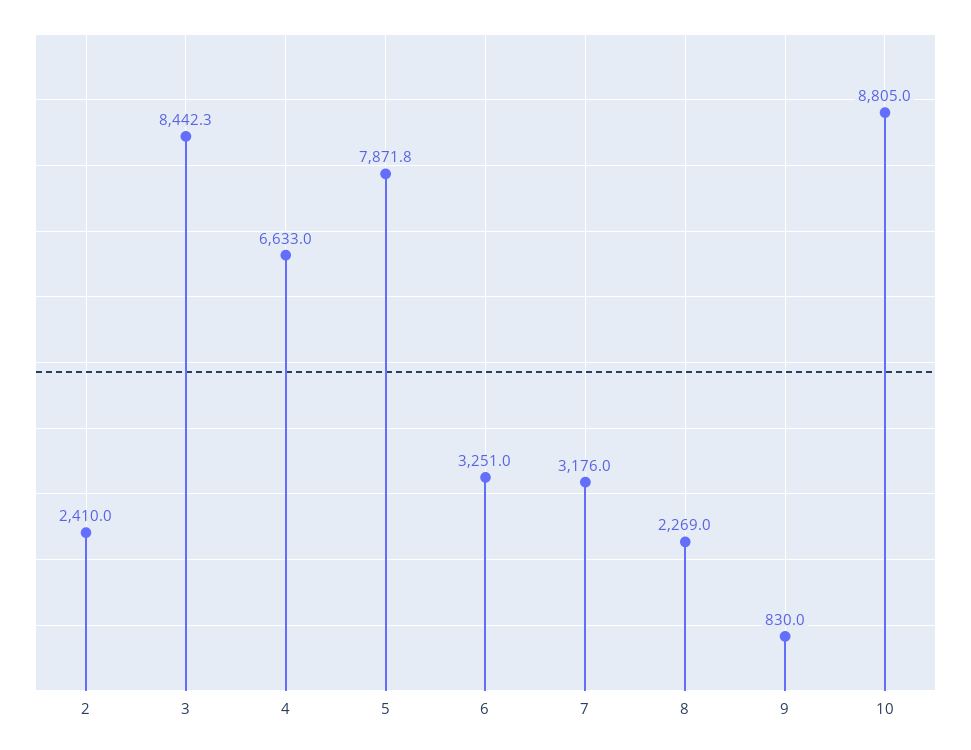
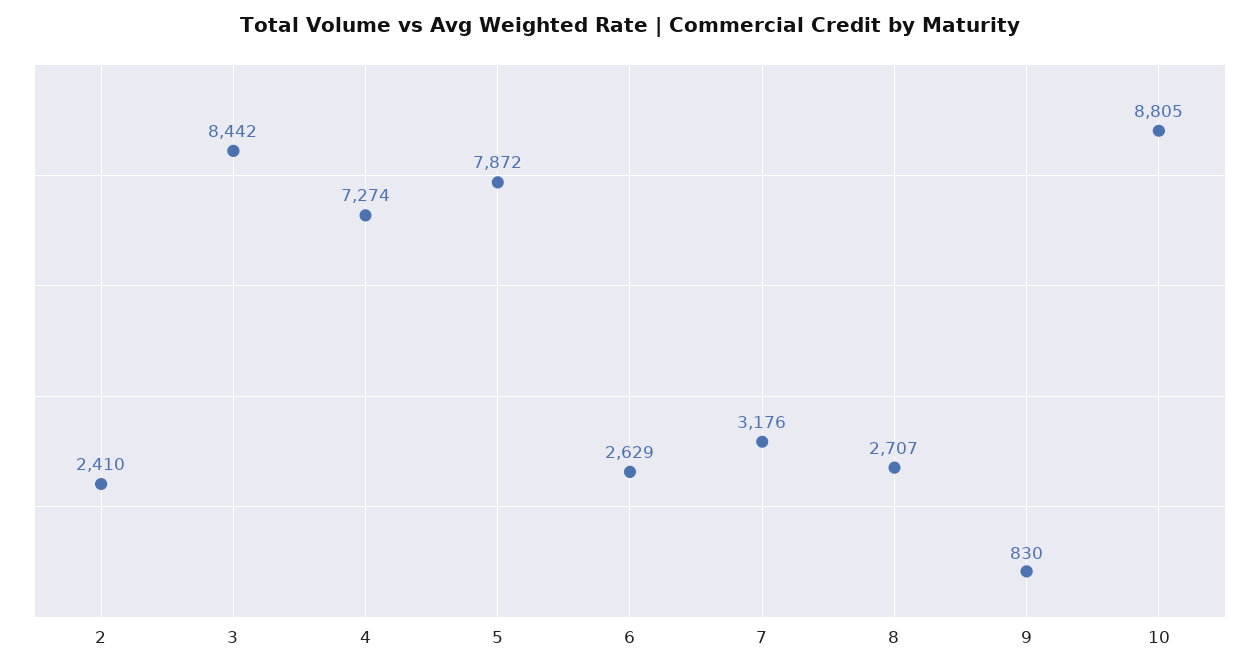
  {
    "2": 2410,
    "3": 8442.3,
-   "4": 6633,
+   "4": 7274,
    "5": 7871.8,
-   "6": 3251,
+   "6": 2629,
    "7": 3176,
-   "8": 2269,
+   "8": 2707,
    "9": 830,
    "10": 8805
  }

